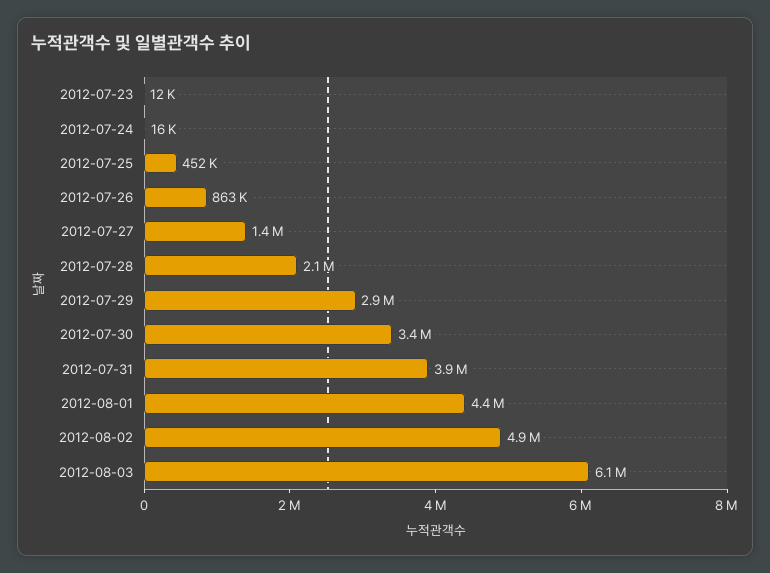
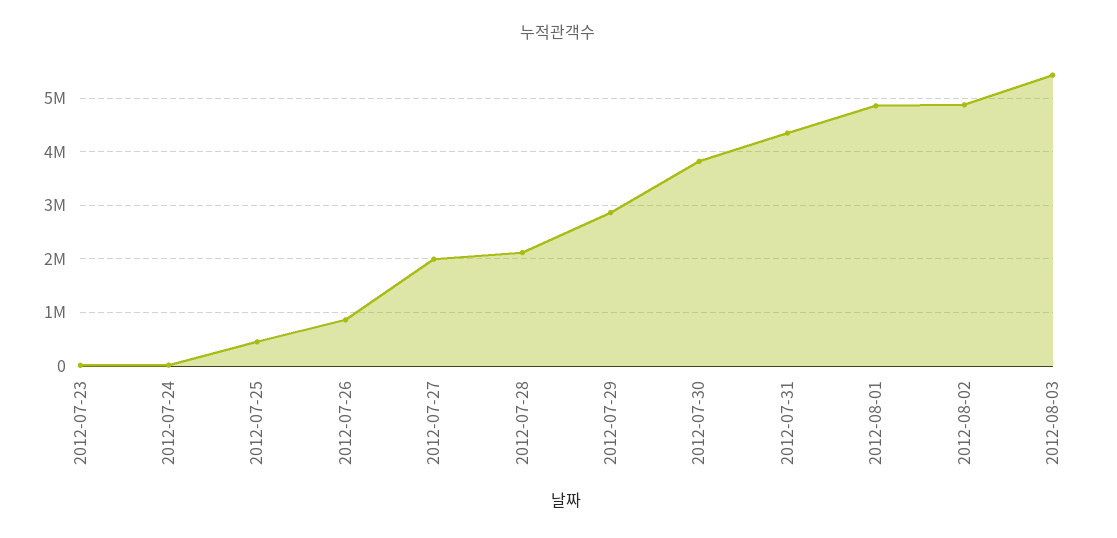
  {
    "2012-07-23": 12000,
    "2012-07-24": 16000,
    "2012-07-25": 452000,
    "2012-07-26": 863000,
-   "2012-07-27": 1400000,
+   "2012-07-27": 2000000,
    "2012-07-28": 2100000,
    "2012-07-29": 2900000,
-   "2012-07-30": 3400000,
+   "2012-07-30": 3800000,
-   "2012-07-31": 3900000,
+   "2012-07-31": 4400000,
-   "2012-08-01": 4400000,
+   "2012-08-01": 4800000,
    "2012-08-02": 4900000,
-   "2012-08-03": 6100000
+   "2012-08-03": 5400000
  }

